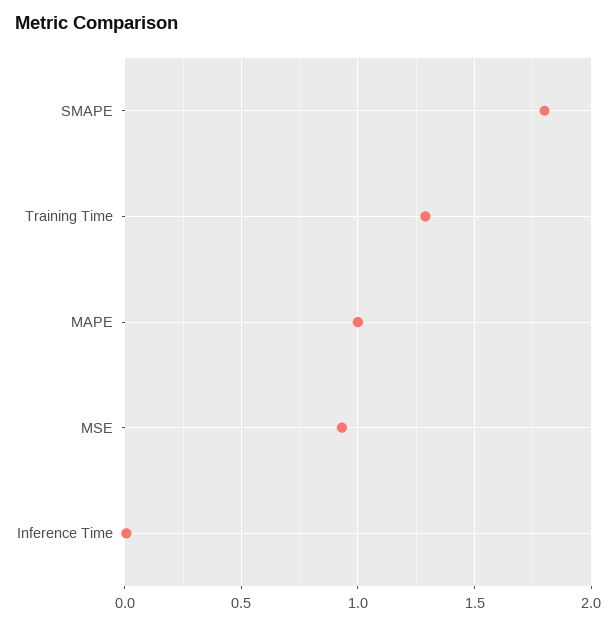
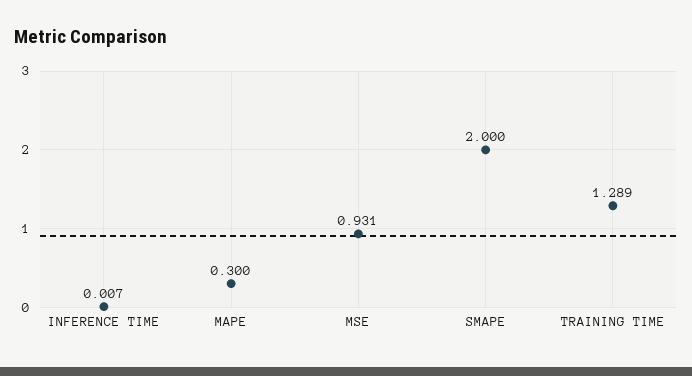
  {
-   "SMAPE": 1.8,
+   "SMAPE": 2,
    "Training Time": 1.289,
-   "MAPE": 1,
+   "MAPE": 0.3,
    "MSE": 0.931,
    "Inference Time": 0.007
  }

